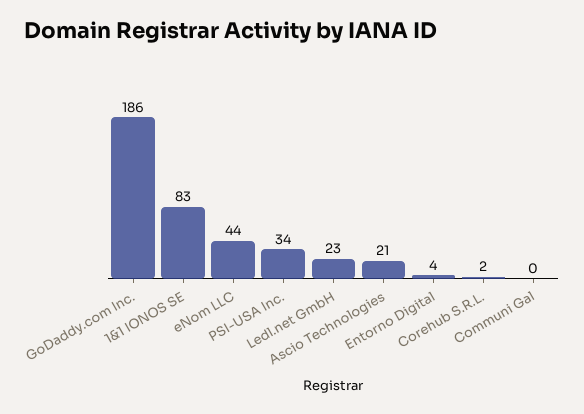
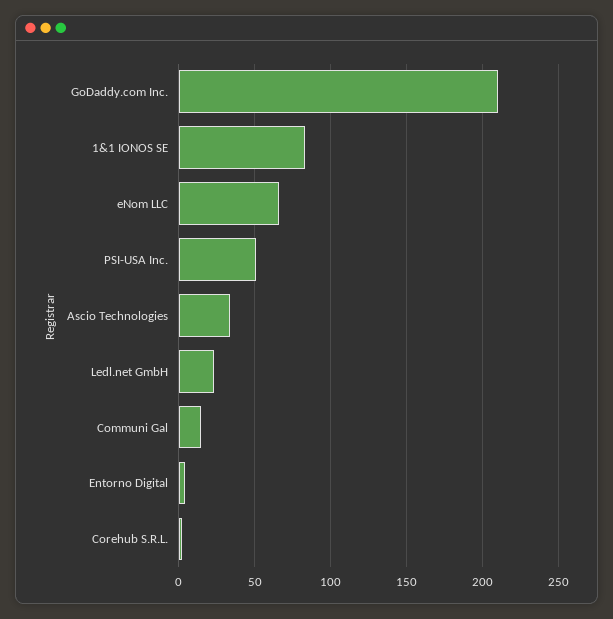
  {
-   "GoDaddy.com Inc.": 186,
+   "GoDaddy.com Inc.": 210,
    "1&1 IONOS SE": 83,
-   "eNom LLC": 44,
+   "eNom LLC": 65,
-   "PSI-USA Inc.": 34,
+   "PSI-USA Inc.": 50,
    "Ledl.net GmbH": 23,
-   "Ascio Technologies": 21,
+   "Ascio Technologies": 35,
    "Entorno Digital": 4,
    "Corehub S.R.L.": 2,
-   "Communi Gal": 0
+   "Communi Gal": 15
  }

